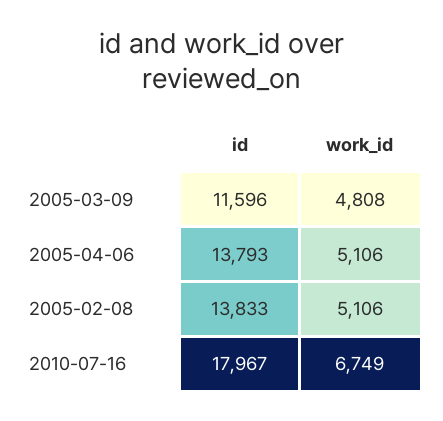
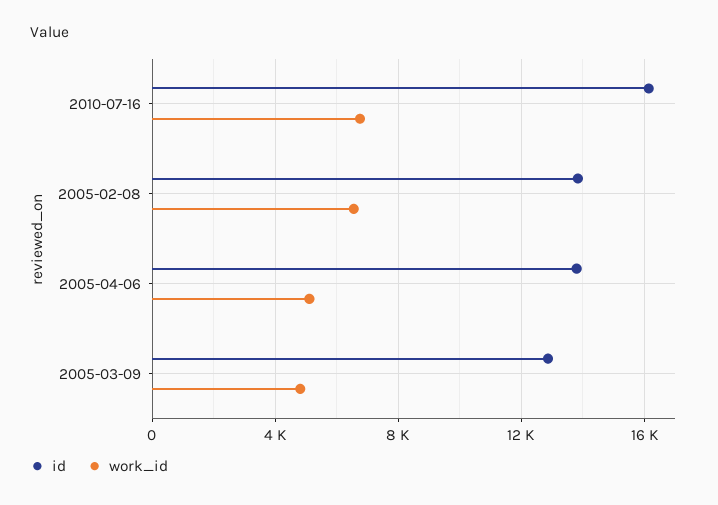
  {
    "id": {
-     "2005-03-09": 11596,
+     "2005-03-09": 13000,
      "2005-04-06": 13793,
      "2005-02-08": 13833,
-     "2010-07-16": 17967
+     "2010-07-16": 16000
    },
    "work_id": {
      "2005-03-09": 4808,
      "2005-04-06": 5106,
-     "2005-02-08": 5106,
+     "2005-02-08": 6500,
      "2010-07-16": 6749
    }
  }

